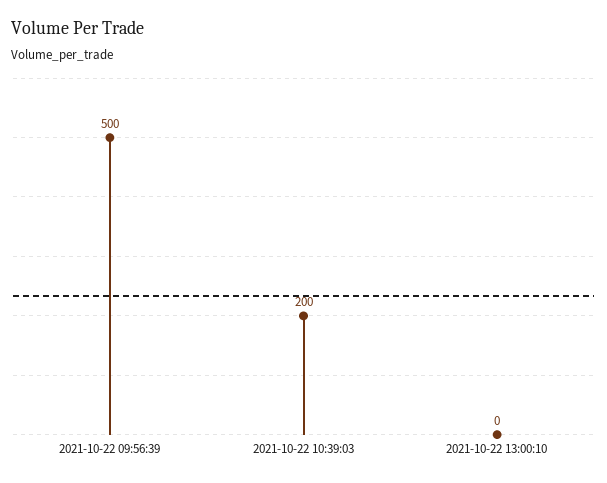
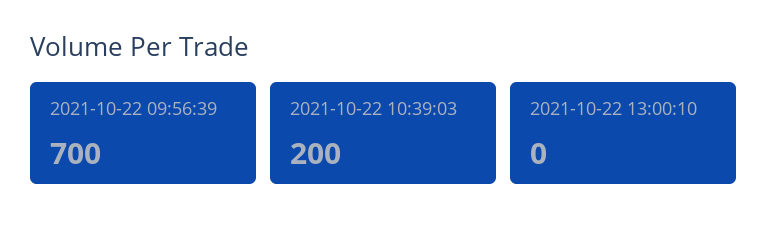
  {
-   "2021-10-22 09:56:39": 500,
+   "2021-10-22 09:56:39": 700,
    "2021-10-22 10:39:03": 200,
    "2021-10-22 13:00:10": 0
  }

